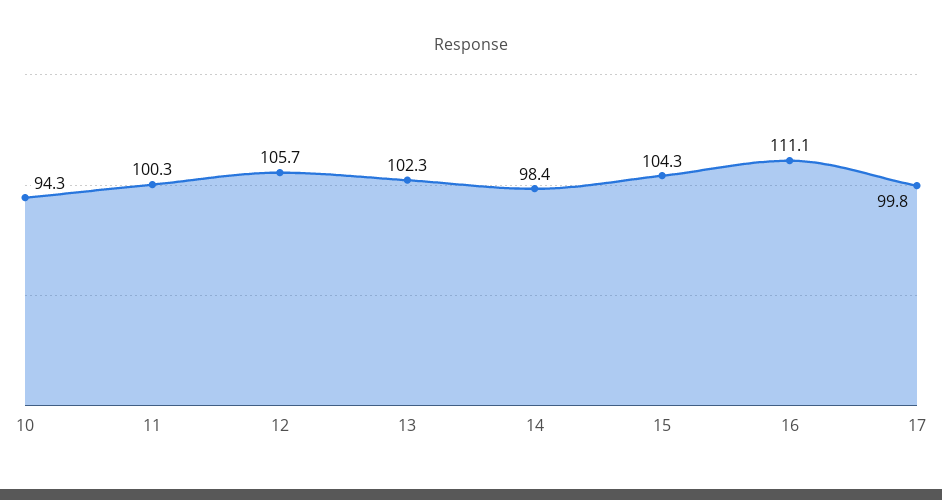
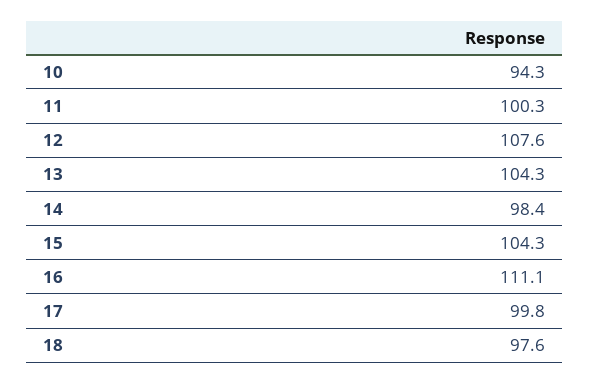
  {
    "10": 94.3,
    "11": 100.3,
-   "12": 105.7,
+   "12": 107.6,
-   "13": 102.3,
+   "13": 104.3,
    "14": 98.4,
    "15": 104.3,
    "16": 111.1,
-   "17": 99.8
+   "17": 99.8,
+   "18": 97.6
  }

